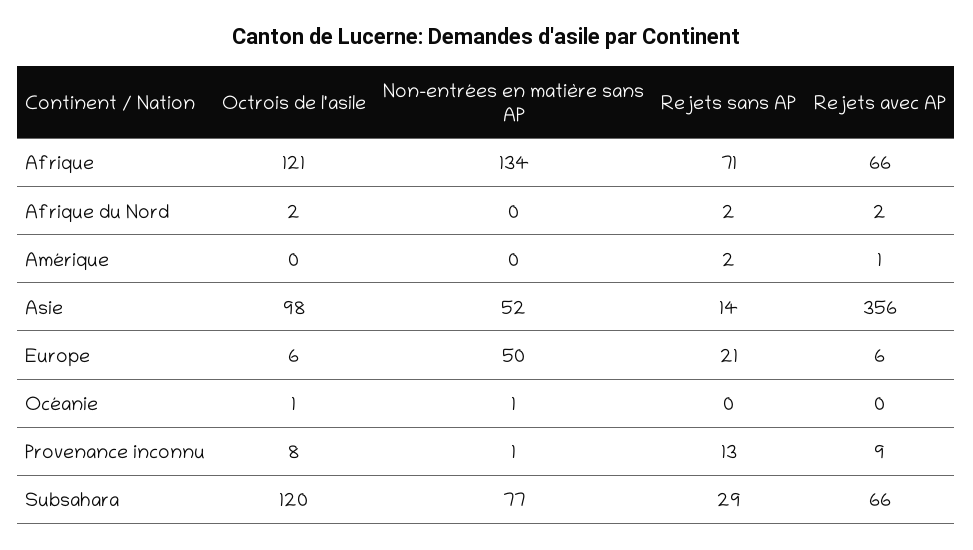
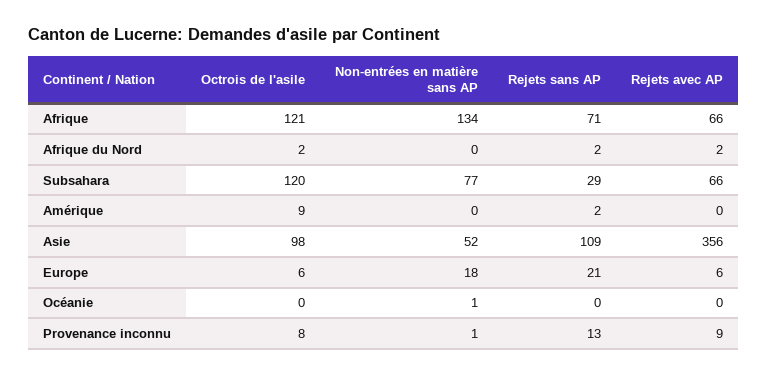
  {
    "Octrois de l'asile": {
      "Afrique": 121,
      "Afrique du Nord": 2,
-     "Amérique": 0,
+     "Amérique": 9,
      "Asie": 98,
      "Europe": 6,
-     "Océanie": 1,
+     "Océanie": 0,
      "Provenance inconnu": 8,
      "Subsahara": 120
    },
    "Non-entrées en matière sans AP": {
      "Afrique": 134,
      "Afrique du Nord": 0,
      "Amérique": 0,
      "Asie": 52,
-     "Europe": 50,
+     "Europe": 18,
      "Océanie": 1,
      "Provenance inconnu": 1,
      "Subsahara": 77
    },
    "Rejets sans AP": {
      "Afrique": 71,
      "Afrique du Nord": 2,
      "Amérique": 2,
-     "Asie": 14,
+     "Asie": 109,
      "Europe": 21,
      "Océanie": 0,
      "Provenance inconnu": 13,
      "Subsahara": 29
    },
    "Rejets avec AP": {
      "Afrique": 66,
      "Afrique du Nord": 2,
-     "Amérique": 1,
+     "Amérique": 0,
      "Asie": 356,
      "Europe": 6,
      "Océanie": 0,
      "Provenance inconnu": 9,
      "Subsahara": 66
    }
  }

